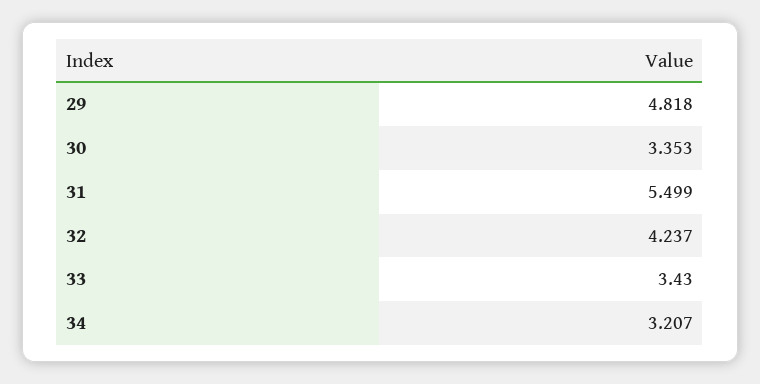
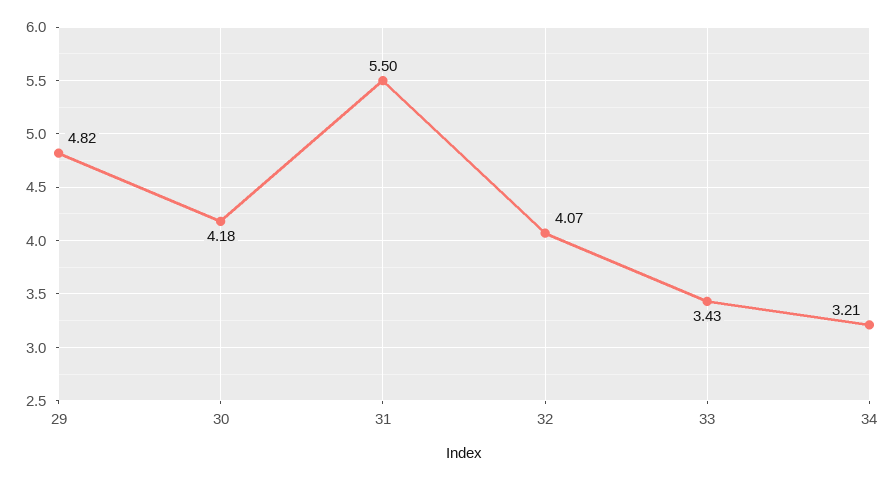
  {
    "29": 4.818,
-   "30": 3.353,
+   "30": 4.18,
    "31": 5.499,
-   "32": 4.237,
+   "32": 4.07,
    "33": 3.43,
    "34": 3.207
  }

